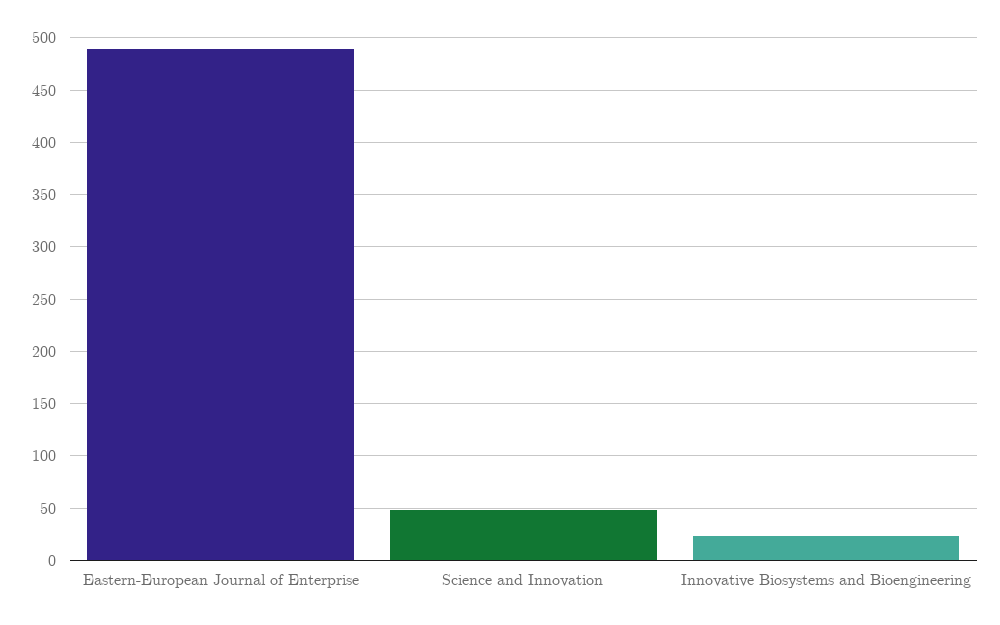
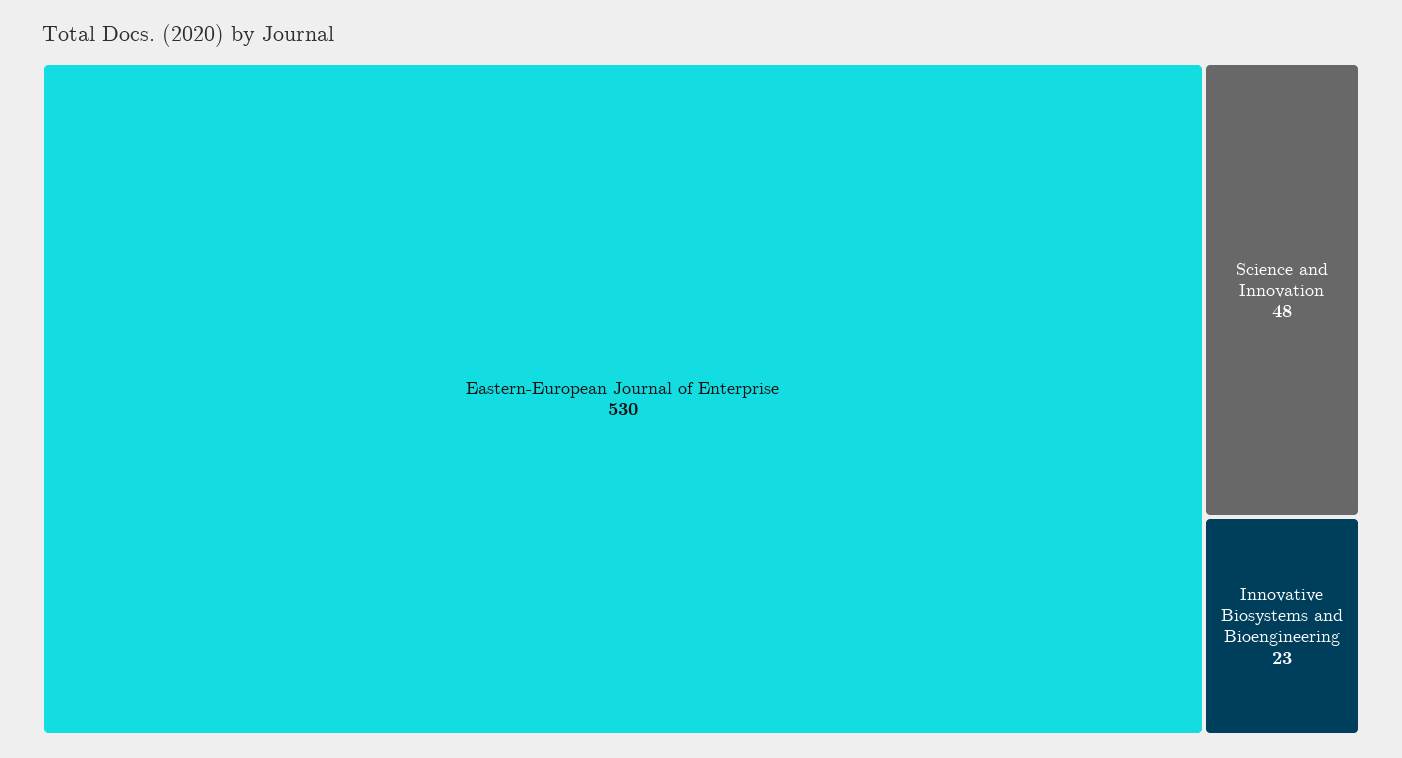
  {
-   "Eastern-European Journal of Enterprise": 490,
+   "Eastern-European Journal of Enterprise": 530,
    "Science and Innovation": 48,
    "Innovative Biosystems and Bioengineering": 23
  }

